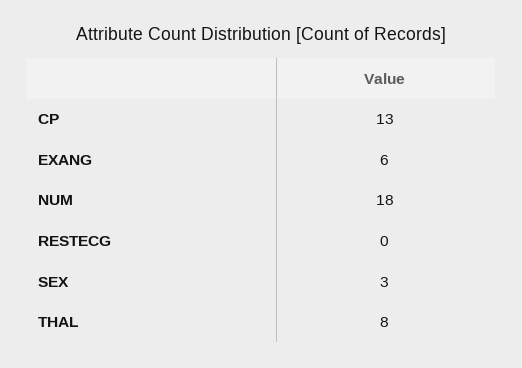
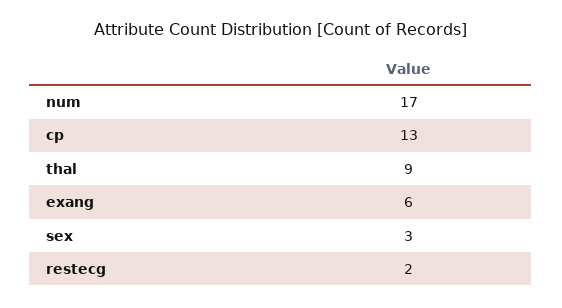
  {
    "CP": 13,
    "EXANG": 6,
-   "NUM": 18,
+   "NUM": 17,
-   "RESTECG": 0,
+   "RESTECG": 2,
    "SEX": 3,
-   "THAL": 8
+   "THAL": 9
  }

